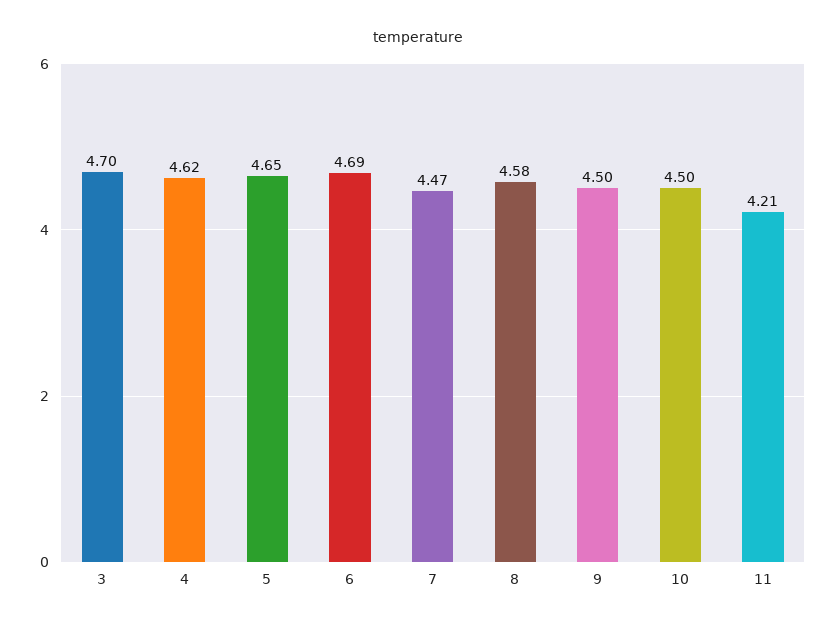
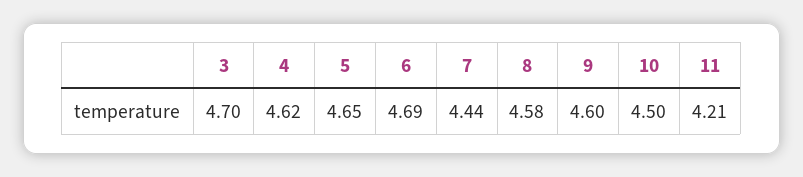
  {
    "3": 4.7,
    "4": 4.62,
    "5": 4.65,
    "6": 4.69,
-   "7": 4.47,
+   "7": 4.44,
    "8": 4.58,
-   "9": 4.5,
+   "9": 4.6,
    "10": 4.5,
    "11": 4.21
  }

